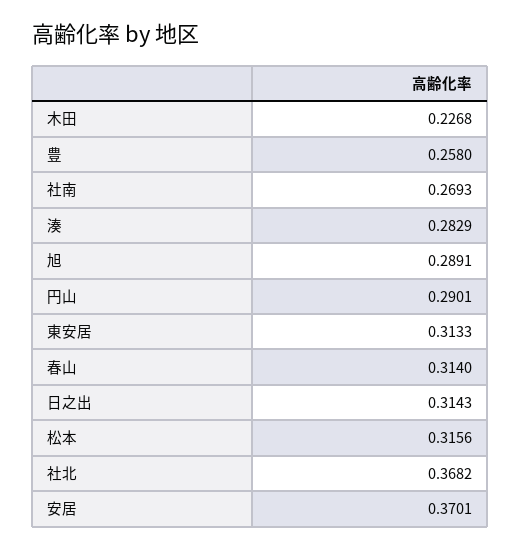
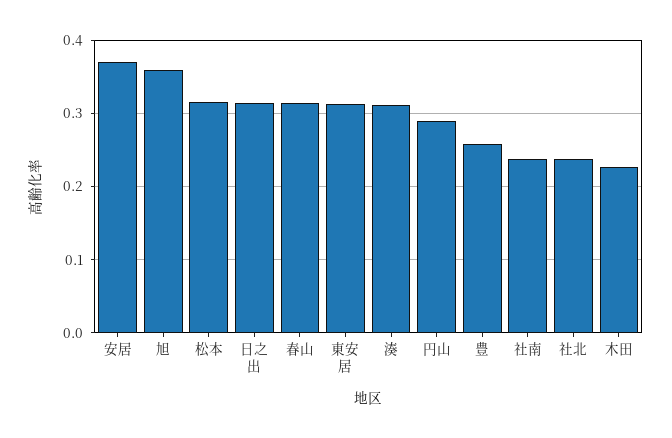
  {
    "木田": 0.2268,
    "豊": 0.258,
-   "社南": 0.2693,
+   "社南": 0.24,
-   "湊": 0.2829,
+   "湊": 0.31,
-   "旭": 0.2891,
+   "旭": 0.36,
    "円山": 0.2901,
    "東安居": 0.3133,
    "春山": 0.314,
    "日之出": 0.3143,
    "松本": 0.3156,
-   "社北": 0.3682,
+   "社北": 0.24,
    "安居": 0.3701
  }

